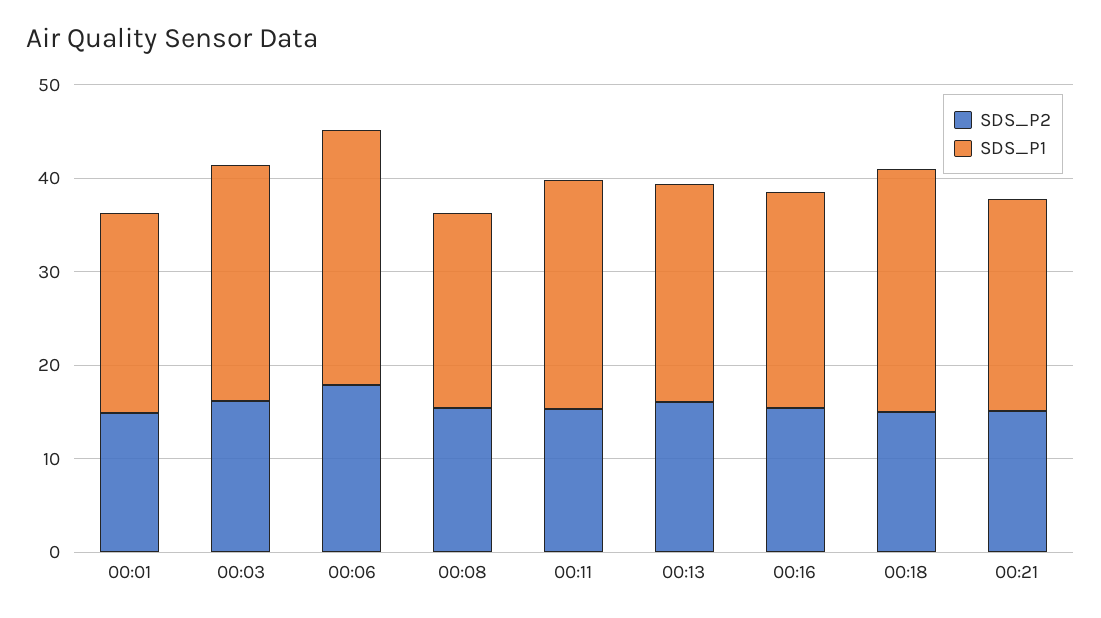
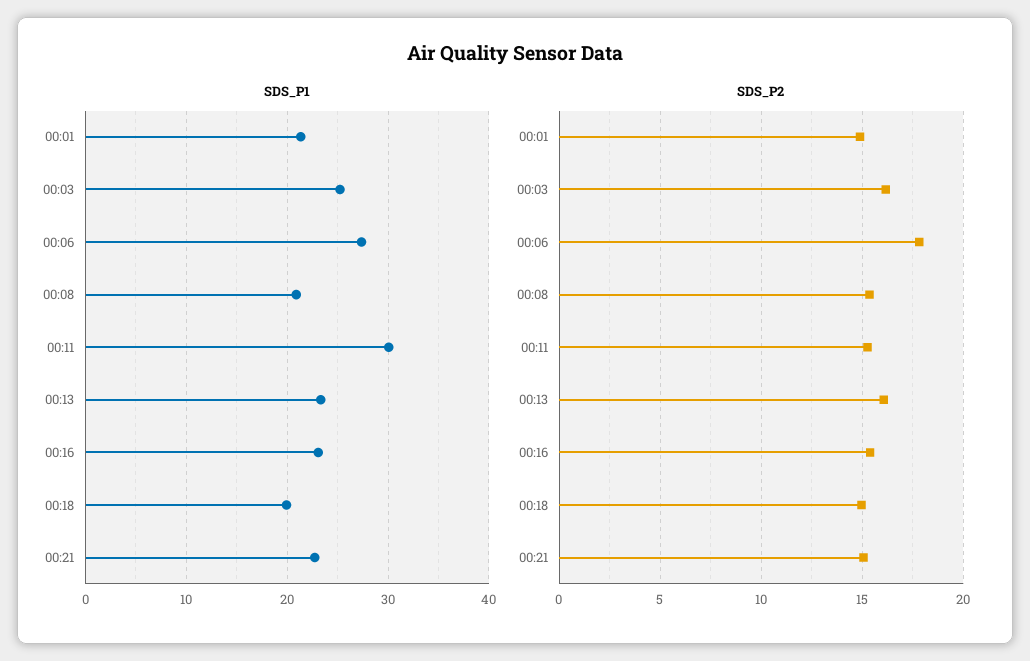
  {
    "SDS_P2": {
      "00:01": 15,
      "00:03": 16,
      "00:06": 18,
      "00:08": 15.5,
      "00:11": 15.5,
      "00:13": 16,
      "00:16": 15.5,
      "00:18": 15,
      "00:21": 15
    },
    "SDS_P1": {
      "00:01": 21,
      "00:03": 25,
      "00:06": 27,
      "00:08": 21,
-     "00:11": 24,
+     "00:11": 30,
      "00:13": 23,
      "00:16": 23,
-     "00:18": 26,
+     "00:18": 20,
      "00:21": 23
    }
  }

